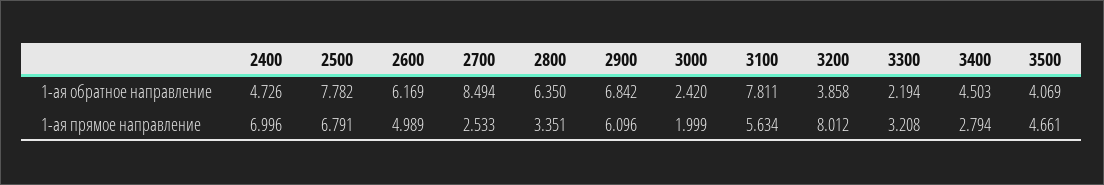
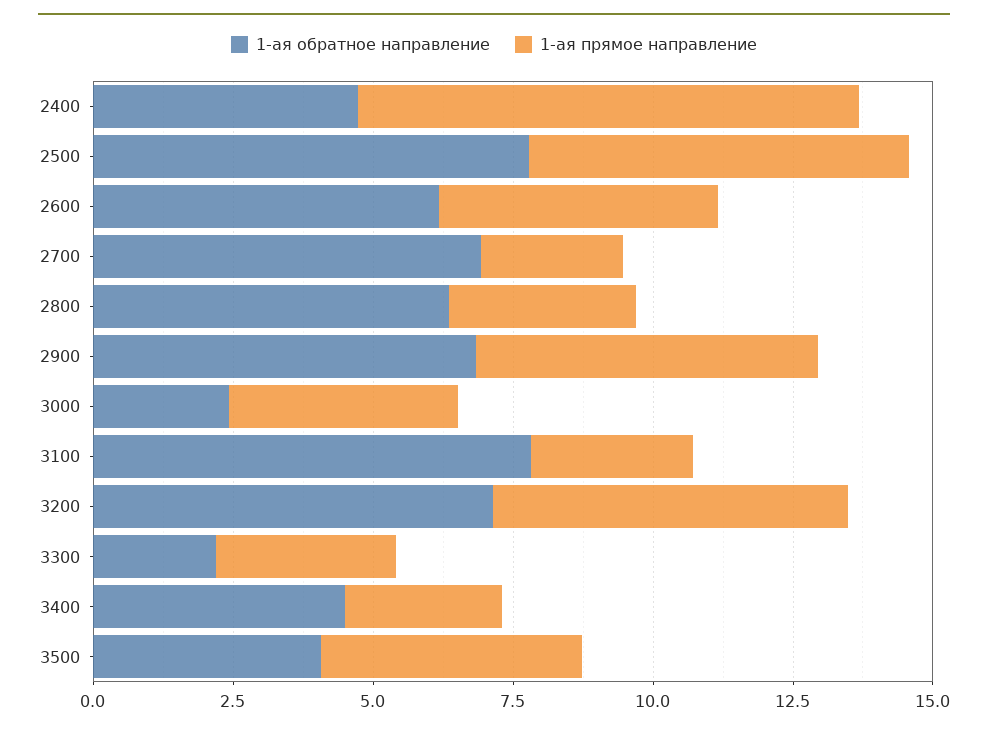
  {
    "1-ая обратное направление": {
      "2400": 4.726,
      "2500": 7.782,
      "2600": 6.169,
-     "2700": 8.494,
+     "2700": 7,
      "2800": 6.35,
      "2900": 6.842,
      "3000": 2.42,
      "3100": 7.811,
-     "3200": 3.858,
+     "3200": 7,
      "3300": 2.194,
      "3400": 4.503,
      "3500": 4.069
    },
    "1-ая прямое направление": {
-     "2400": 6.996,
+     "2400": 9,
      "2500": 6.791,
      "2600": 4.989,
      "2700": 2.533,
      "2800": 3.351,
      "2900": 6.096,
-     "3000": 1.999,
+     "3000": 4,
-     "3100": 5.634,
+     "3100": 3,
-     "3200": 8.012,
+     "3200": 6.5,
      "3300": 3.208,
      "3400": 2.794,
      "3500": 4.661
    }
  }

